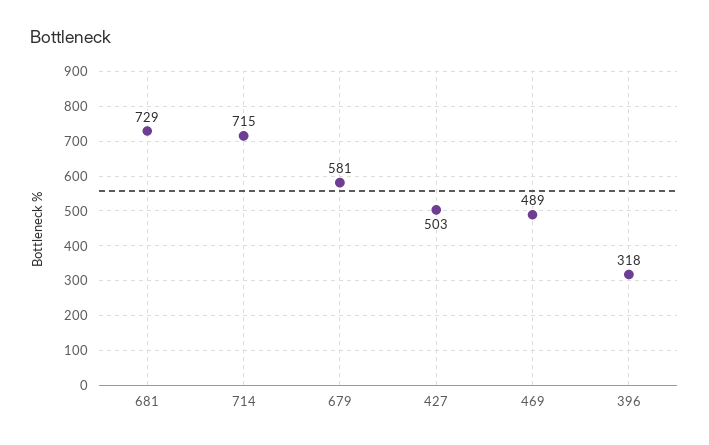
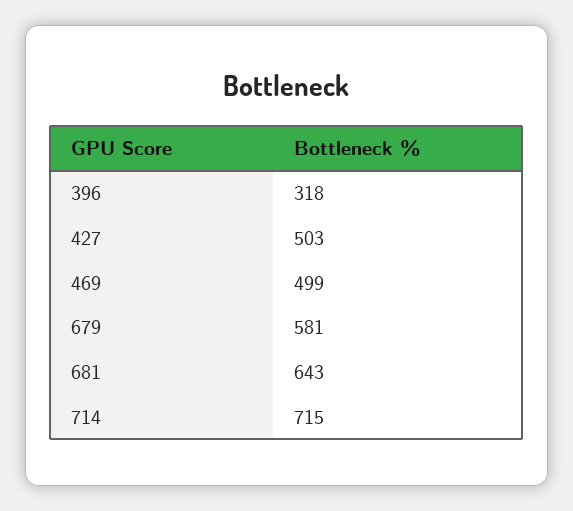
  {
-   "681": 729,
+   "681": 643,
    "714": 715,
    "679": 581,
    "427": 503,
-   "469": 489,
+   "469": 499,
    "396": 318
  }

